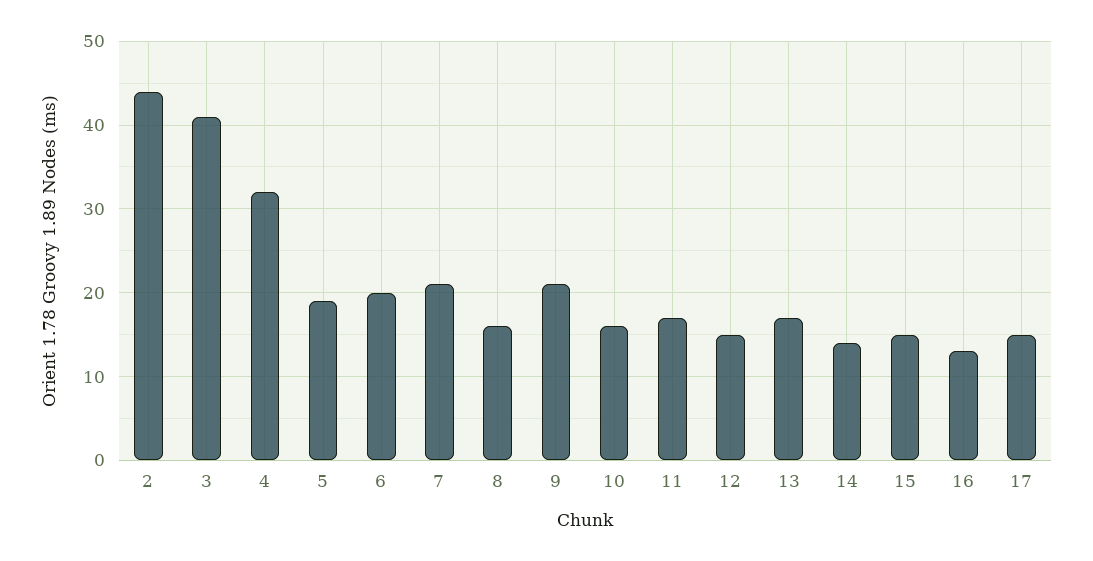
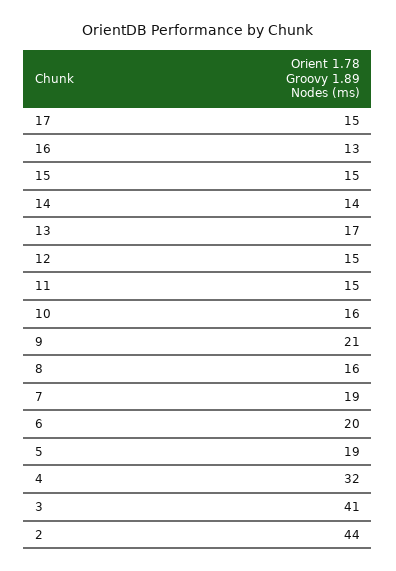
  {
    "2": 44,
    "3": 41,
    "4": 32,
    "5": 19,
    "6": 20,
-   "7": 21,
+   "7": 19,
    "8": 16,
    "9": 21,
    "10": 16,
-   "11": 17,
+   "11": 15,
    "12": 15,
    "13": 17,
    "14": 14,
    "15": 15,
    "16": 13,
    "17": 15
  }

